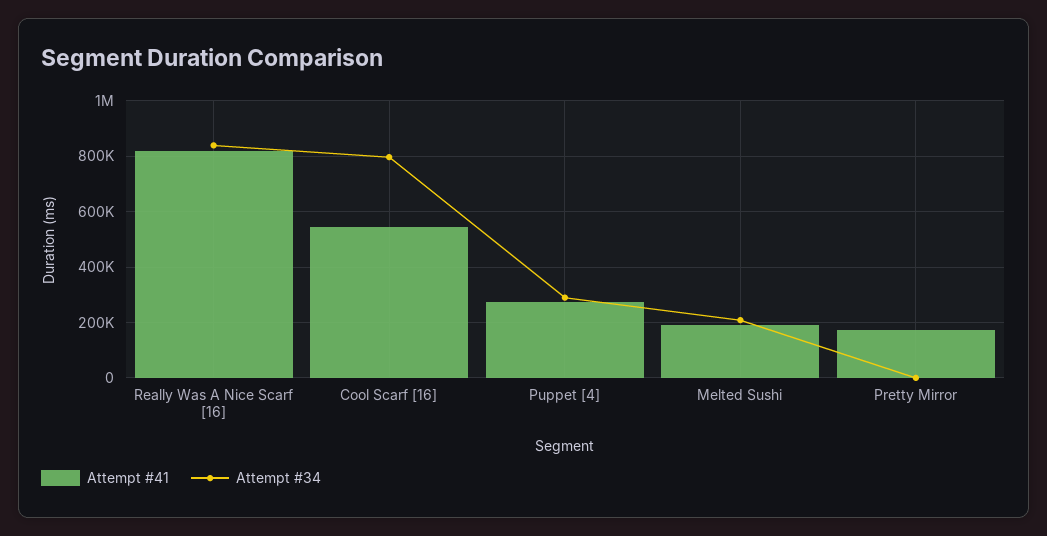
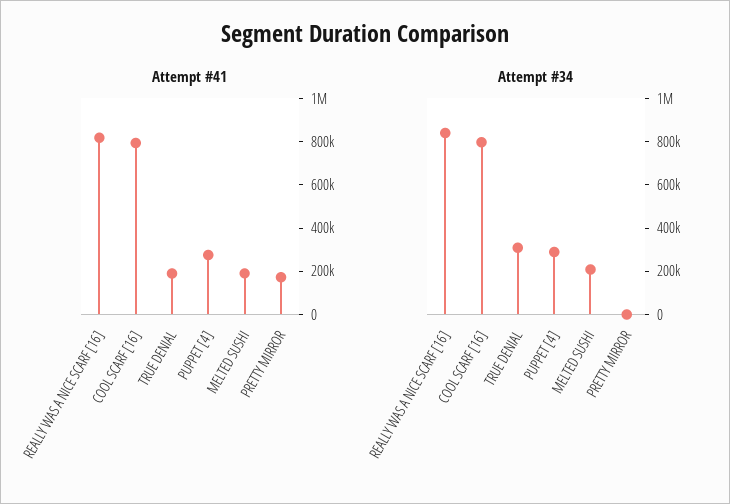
  {
    "Attempt #41": {
      "Really Was A Nice Scarf [16]": 825000,
-     "Cool Scarf [16]": 550000,
+     "Cool Scarf [16]": 800000,
      "Puppet [4]": 275000,
      "Melted Sushi": 200000,
-     "Pretty Mirror": 175000
+     "Pretty Mirror": 175000,
+     "TRUE DENIAL": 200000
    },
    "Attempt #34": {
      "Really Was A Nice Scarf [16]": 850000,
      "Cool Scarf [16]": 800000,
      "Puppet [4]": 300000,
      "Melted Sushi": 200000,
-     "Pretty Mirror": 0
+     "Pretty Mirror": 0,
+     "TRUE DENIAL": 300000
    }
  }

